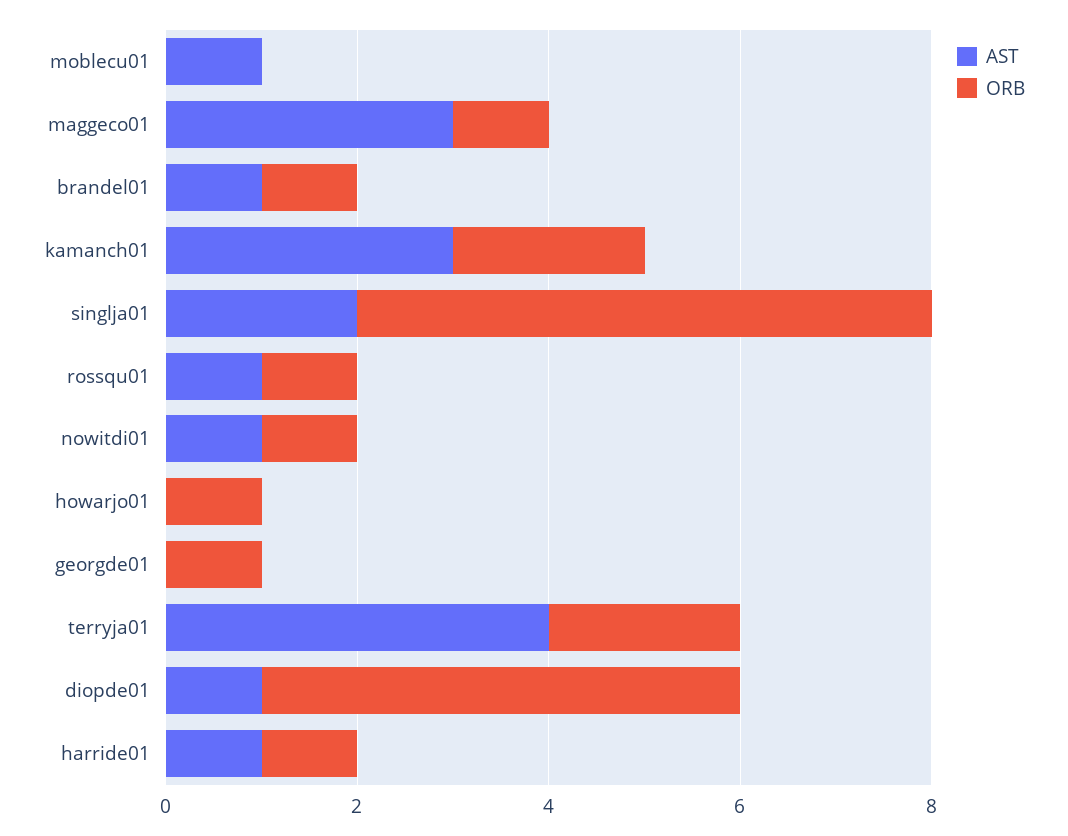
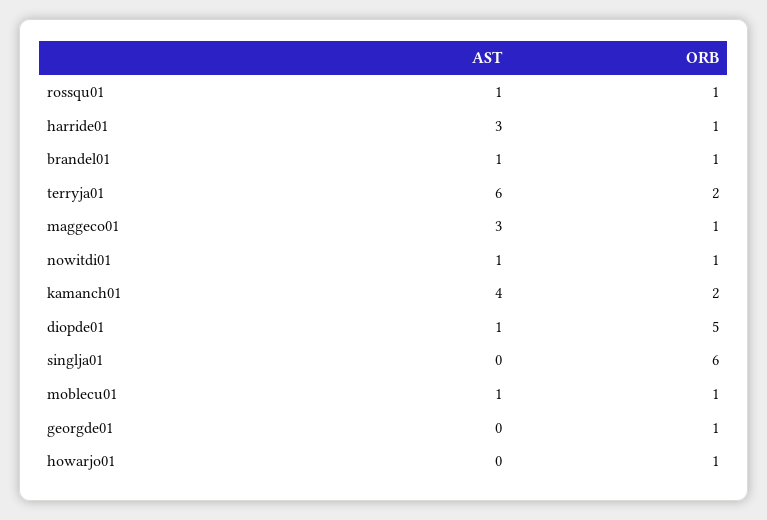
  {
    "AST": {
      "moblecu01": 1,
      "maggeco01": 3,
      "brandel01": 1,
-     "kamanch01": 3,
+     "kamanch01": 4,
-     "singlja01": 2,
+     "singlja01": 0,
      "rossqu01": 1,
      "nowitdi01": 1,
      "howarjo01": 0,
      "georgde01": 0,
-     "terryja01": 4,
+     "terryja01": 6,
      "diopde01": 1,
-     "harride01": 1
+     "harride01": 3
    },
    "ORB": {
-     "moblecu01": 0,
+     "moblecu01": 1,
      "maggeco01": 1,
      "brandel01": 1,
      "kamanch01": 2,
      "singlja01": 6,
      "rossqu01": 1,
      "nowitdi01": 1,
      "howarjo01": 1,
      "georgde01": 1,
      "terryja01": 2,
      "diopde01": 5,
      "harride01": 1
    }
  }

